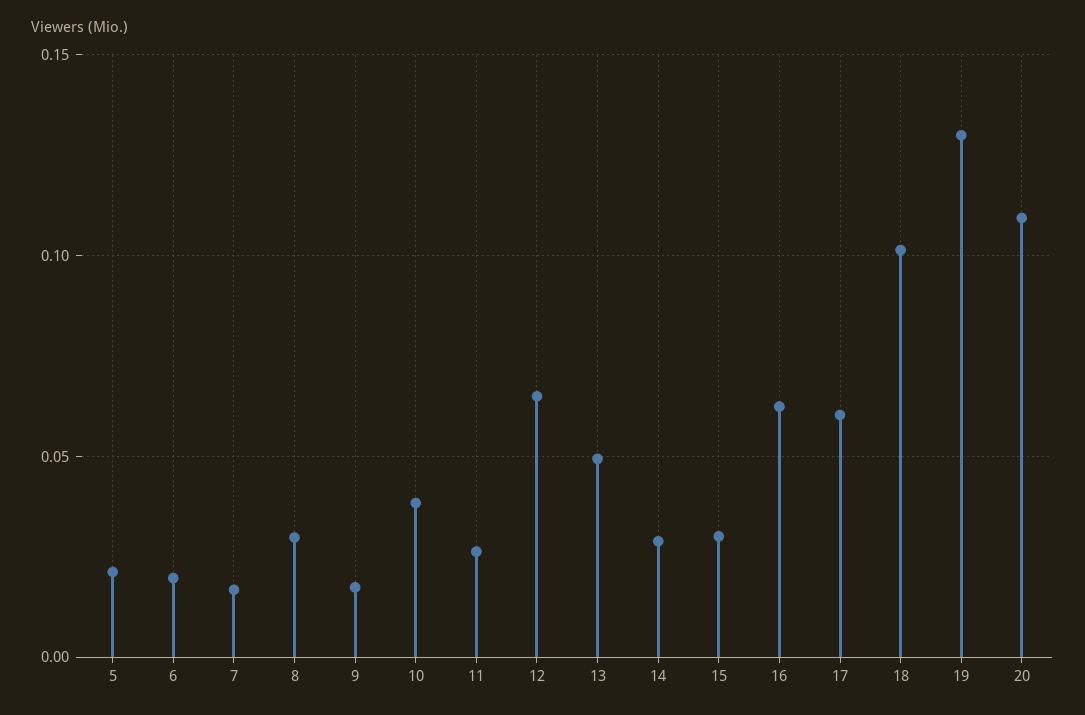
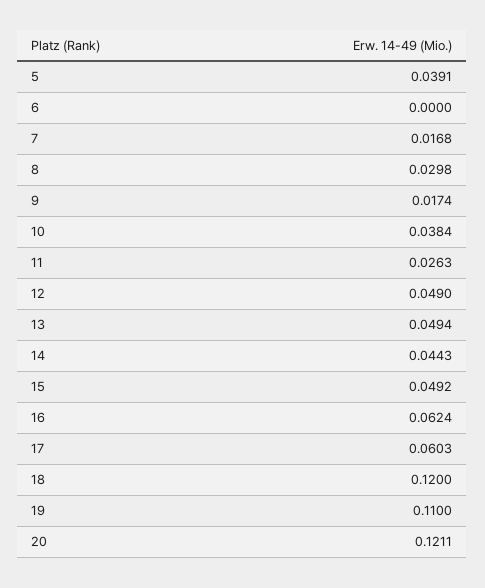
  {
-   "5": 0.02,
+   "5": 0.0391,
-   "6": 0.02,
+   "6": 0,
    "7": 0.0168,
    "8": 0.0298,
    "9": 0.0174,
    "10": 0.0384,
    "11": 0.0263,
-   "12": 0.065,
+   "12": 0.049,
    "13": 0.0494,
-   "14": 0.03,
+   "14": 0.0443,
-   "15": 0.03,
+   "15": 0.0492,
    "16": 0.0624,
    "17": 0.0603,
-   "18": 0.1,
+   "18": 0.12,
-   "19": 0.13,
+   "19": 0.11,
-   "20": 0.11
+   "20": 0.1211
  }

